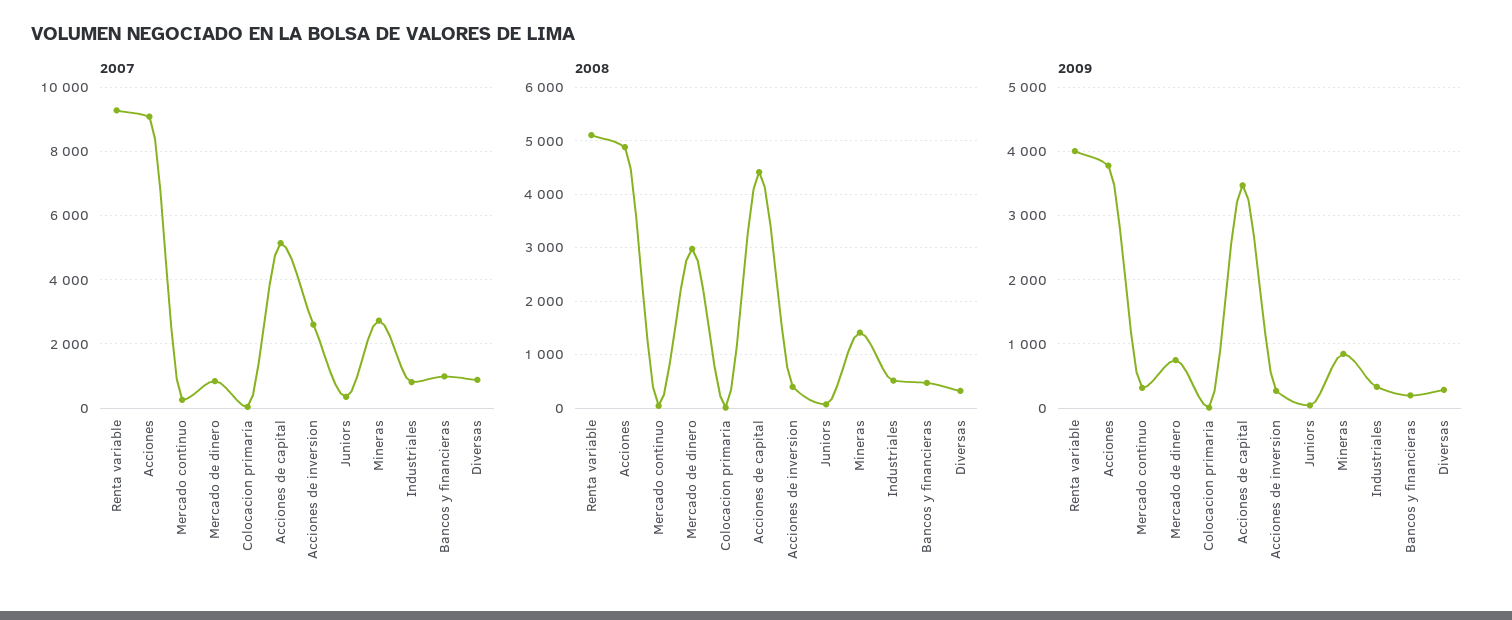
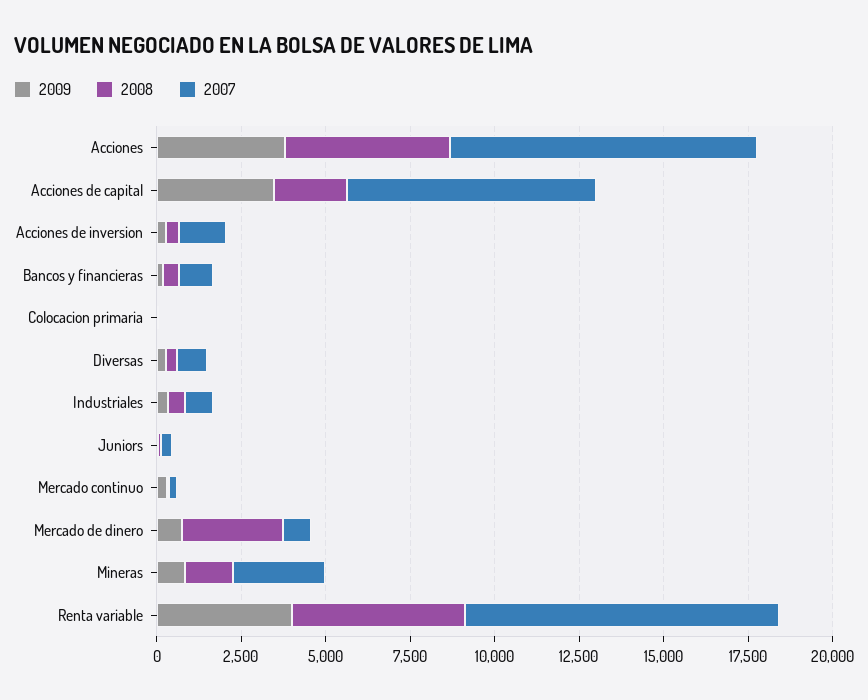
  {
    "2007": {
      "Renta variable": 9200,
      "Acciones": 9000,
      "Mercado continuo": 200,
      "Mercado de dinero": 800,
      "Colocacion primaria": 0,
-     "Acciones de capital": 5200,
+     "Acciones de capital": 7500,
-     "Acciones de inversion": 2600,
+     "Acciones de inversion": 1500,
      "Juniors": 400,
      "Mineras": 2800,
      "Industriales": 800,
      "Bancos y financieras": 1000,
      "Diversas": 800
    },
    "2008": {
      "Renta variable": 5200,
      "Acciones": 4800,
      "Mercado continuo": 0,
      "Mercado de dinero": 3000,
      "Colocacion primaria": 0,
-     "Acciones de capital": 4400,
+     "Acciones de capital": 2000,
      "Acciones de inversion": 400,
      "Juniors": 0,
      "Mineras": 1400,
      "Industriales": 600,
      "Bancos y financieras": 400,
      "Diversas": 400
    },
    "2009": {
      "Renta variable": 4000,
      "Acciones": 3800,
      "Mercado continuo": 300,
      "Mercado de dinero": 700,
      "Colocacion primaria": 0,
      "Acciones de capital": 3500,
      "Acciones de inversion": 300,
      "Juniors": 0,
      "Mineras": 800,
      "Industriales": 300,
      "Bancos y financieras": 200,
      "Diversas": 300
    }
  }

